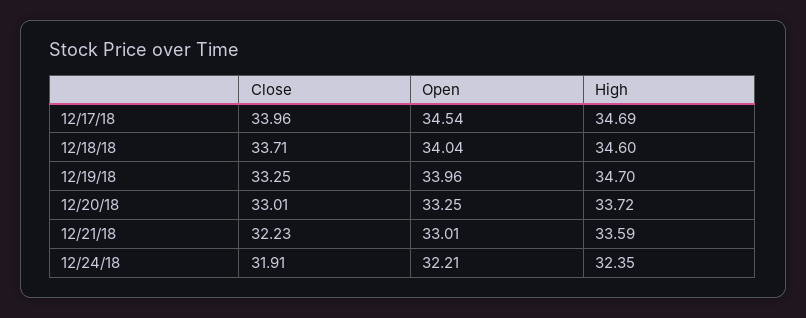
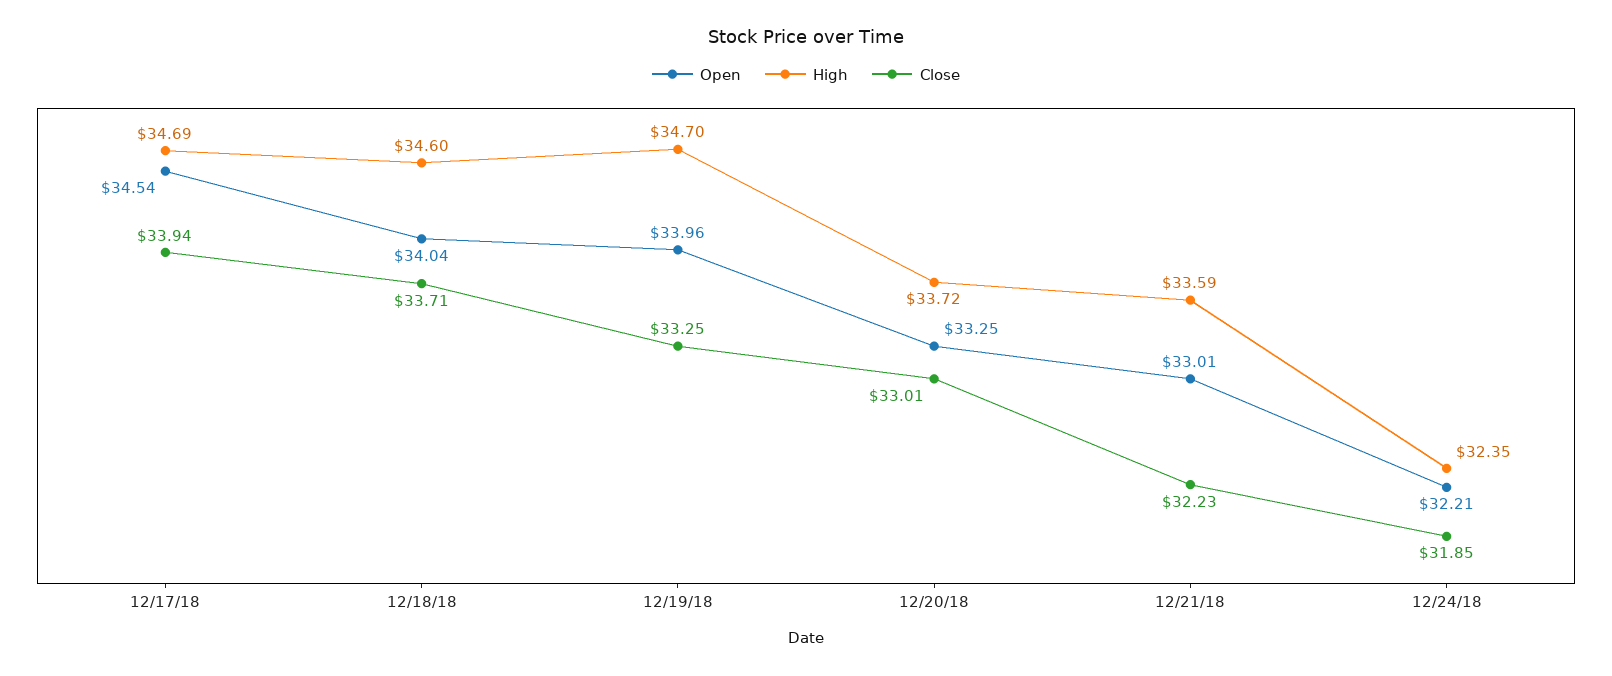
  {
    "Close": {
-     "12/17/18": 33.96,
+     "12/17/18": 33.94,
      "12/18/18": 33.71,
      "12/19/18": 33.25,
      "12/20/18": 33.01,
      "12/21/18": 32.23,
-     "12/24/18": 31.91
+     "12/24/18": 31.85
    },
    "Open": {
      "12/17/18": 34.54,
      "12/18/18": 34.04,
      "12/19/18": 33.96,
      "12/20/18": 33.25,
      "12/21/18": 33.01,
      "12/24/18": 32.21
    },
    "High": {
      "12/17/18": 34.69,
      "12/18/18": 34.6,
      "12/19/18": 34.7,
      "12/20/18": 33.72,
      "12/21/18": 33.59,
      "12/24/18": 32.35
    }
  }

